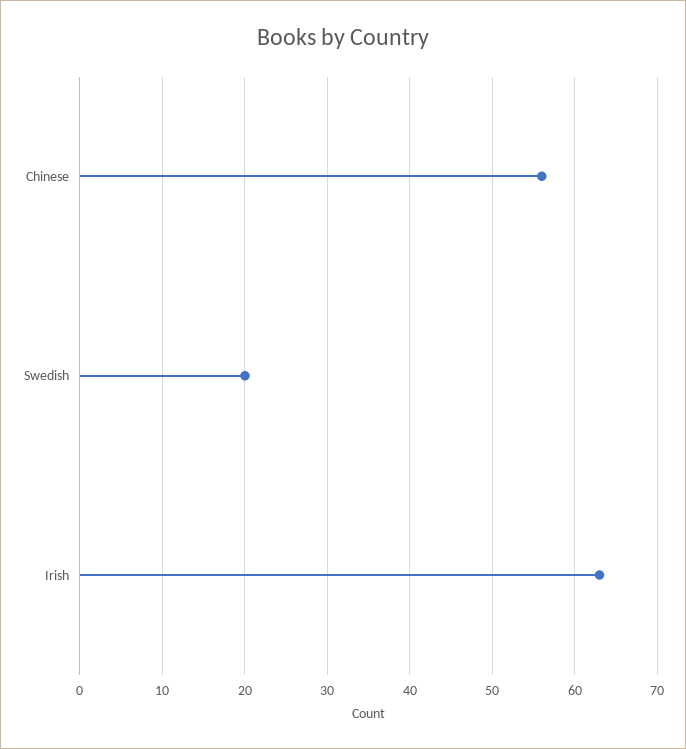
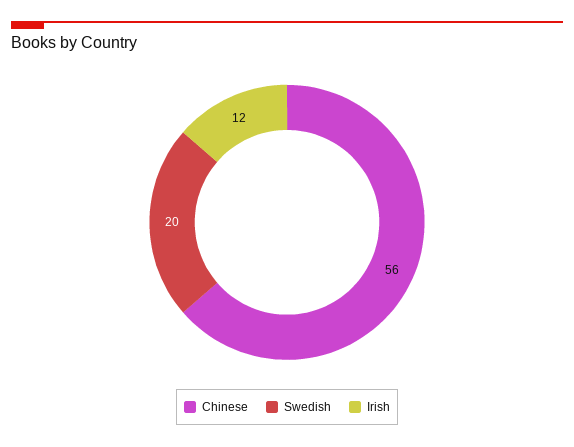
  {
    "Chinese": 56,
    "Swedish": 20,
-   "Irish": 63
+   "Irish": 12
  }

